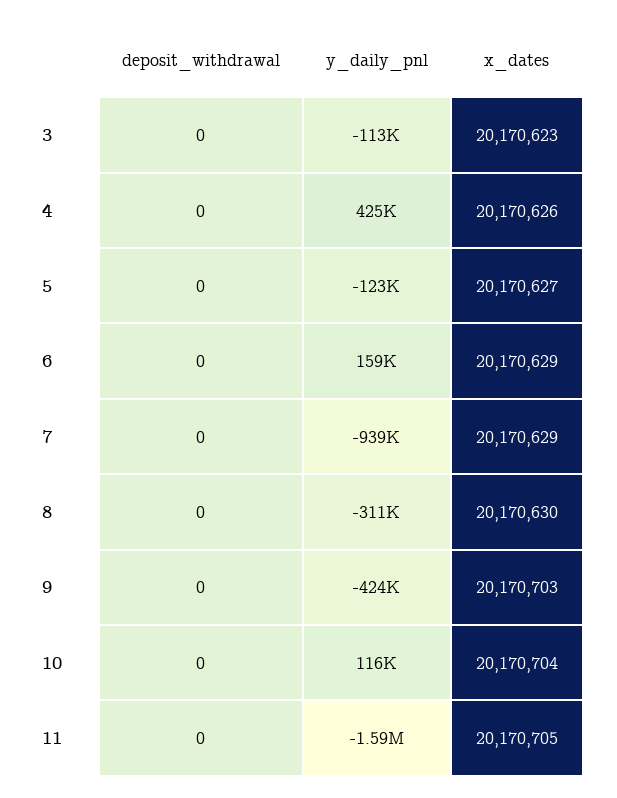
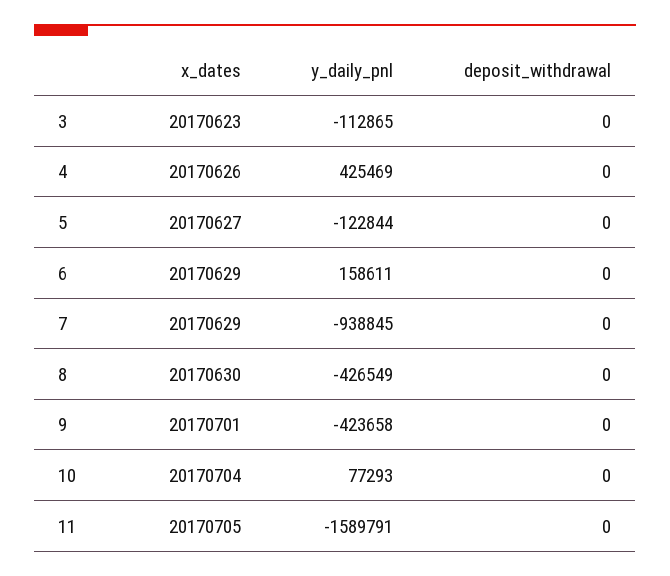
  {
    "deposit_withdrawal": {
      "3": 0,
      "4": 0,
      "5": 0,
      "6": 0,
      "7": 0,
      "8": 0,
      "9": 0,
      "10": 0,
      "11": 0
    },
    "y_daily_pnl": {
      "3": -112865,
      "4": 425469,
      "5": -122844,
      "6": 158611,
      "7": -938845,
-     "8": -311000,
+     "8": -426549,
      "9": -423658,
-     "10": 116000,
+     "10": 77293,
      "11": -1589791
    },
    "x_dates": {
      "3": 20170623,
      "4": 20170626,
      "5": 20170627,
      "6": 20170629,
      "7": 20170629,
      "8": 20170630,
-     "9": 20170703,
+     "9": 20170701,
      "10": 20170704,
      "11": 20170705
    }
  }

